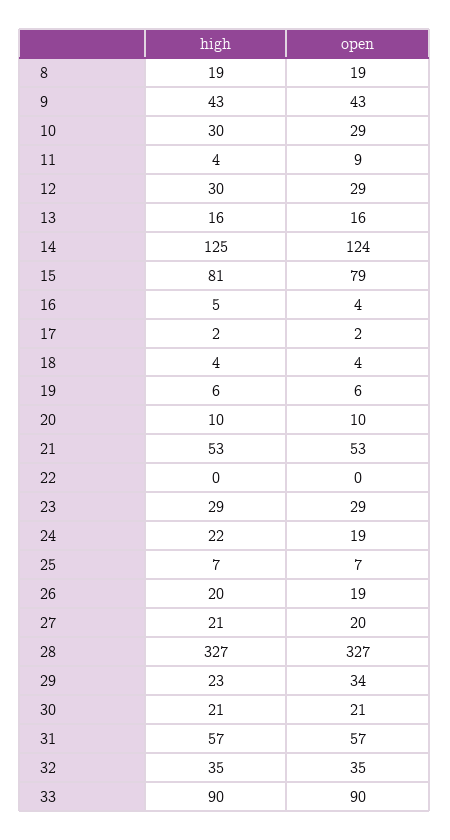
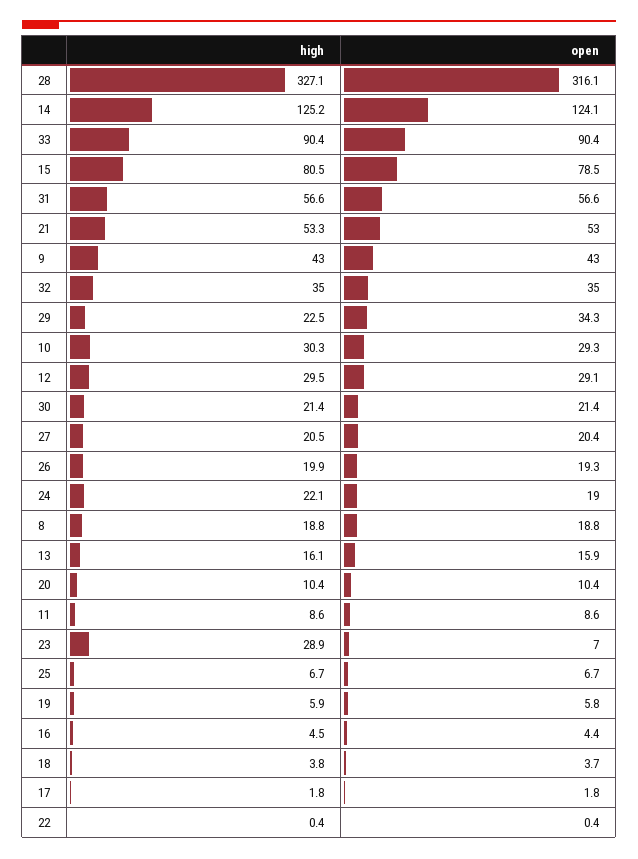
  {
    "high": {
      "8": 18.8,
      "9": 43,
      "10": 30.3,
-     "11": 4,
+     "11": 8.6,
      "12": 29.5,
      "13": 16.1,
      "14": 125.2,
      "15": 80.5,
      "16": 4.5,
      "17": 1.8,
      "18": 3.8,
      "19": 5.9,
      "20": 10.4,
      "21": 53.3,
      "22": 0.4,
      "23": 28.9,
      "24": 22.1,
      "25": 6.7,
      "26": 19.9,
      "27": 20.5,
      "28": 327.1,
      "29": 22.5,
      "30": 21.4,
      "31": 56.6,
      "32": 35,
      "33": 90.4
    },
    "open": {
      "8": 18.8,
      "9": 43,
      "10": 29.3,
      "11": 8.6,
      "12": 29.1,
      "13": 15.9,
      "14": 124.1,
      "15": 78.5,
      "16": 4.4,
      "17": 1.8,
      "18": 3.7,
      "19": 5.8,
      "20": 10.4,
      "21": 53,
      "22": 0.4,
-     "23": 29,
+     "23": 7,
      "24": 19,
      "25": 6.7,
      "26": 19.3,
      "27": 20.4,
-     "28": 327,
+     "28": 316.1,
      "29": 34.3,
      "30": 21.4,
      "31": 56.6,
      "32": 35,
      "33": 90.4
    }
  }

